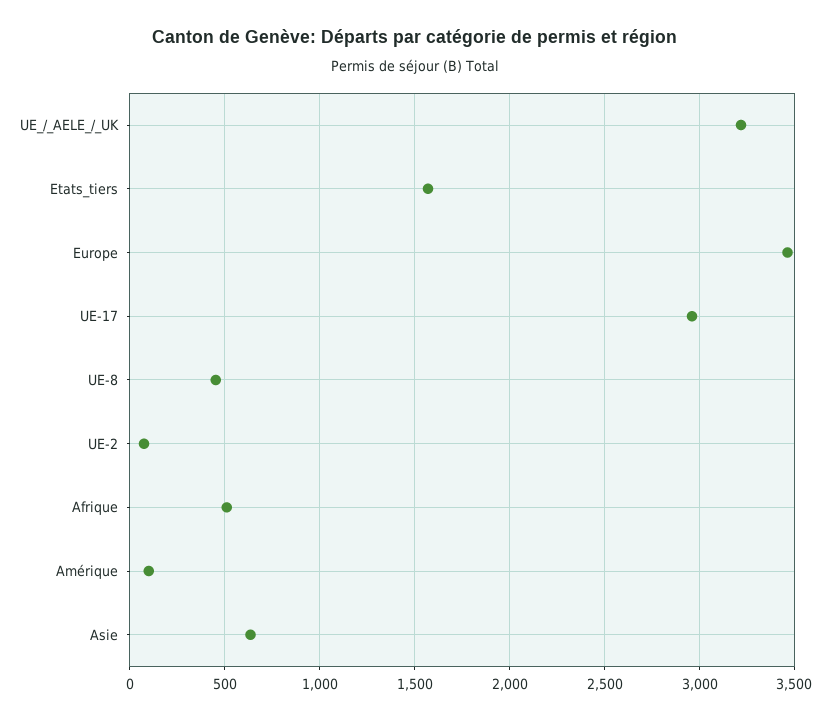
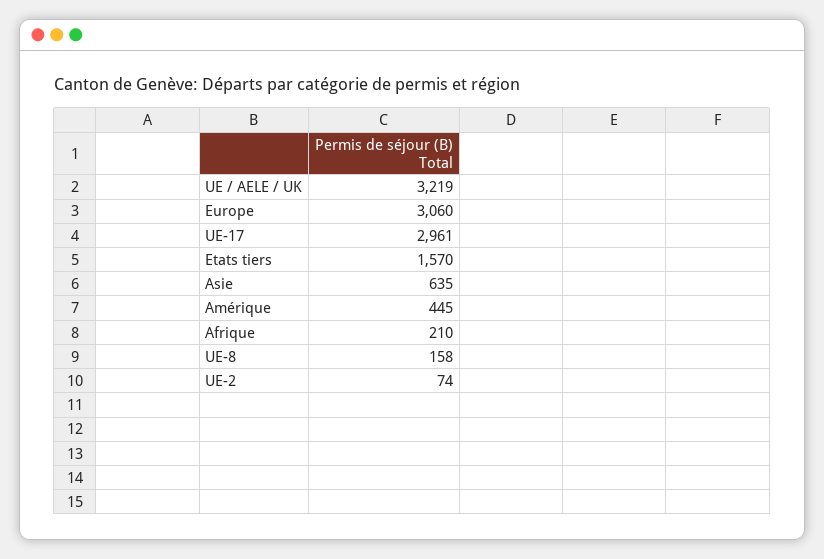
  {
    "UE_/_AELE_/_UK": 3219,
    "Etats_tiers": 1570,
-   "Europe": 3450,
+   "Europe": 3060,
    "UE-17": 2961,
-   "UE-8": 450,
+   "UE-8": 158,
    "UE-2": 74,
-   "Afrique": 500,
+   "Afrique": 210,
-   "Amérique": 100,
+   "Amérique": 445,
    "Asie": 635
  }

